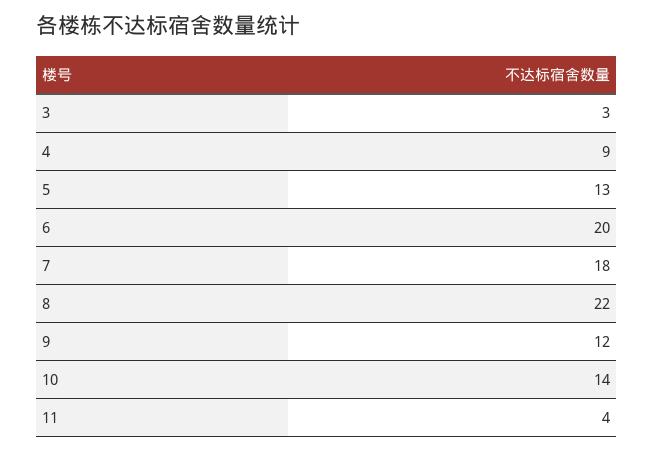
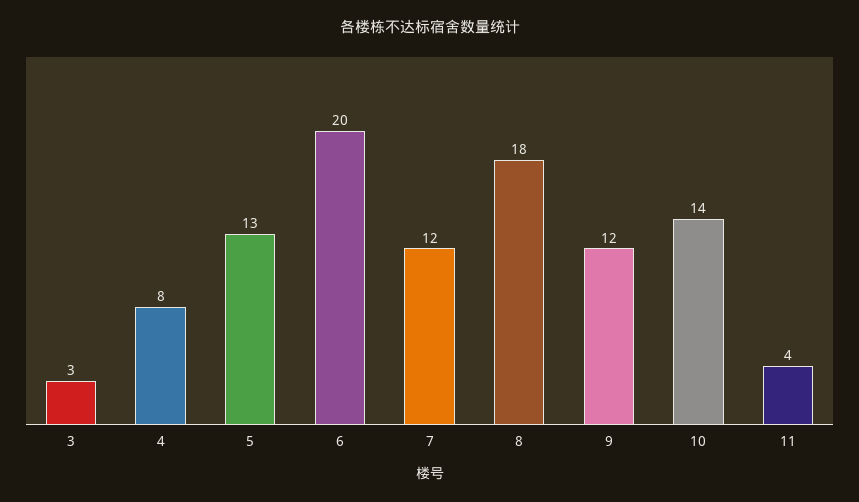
  {
    "3": 3,
-   "4": 9,
+   "4": 8,
    "5": 13,
    "6": 20,
-   "7": 18,
+   "7": 12,
-   "8": 22,
+   "8": 18,
    "9": 12,
    "10": 14,
    "11": 4
  }

